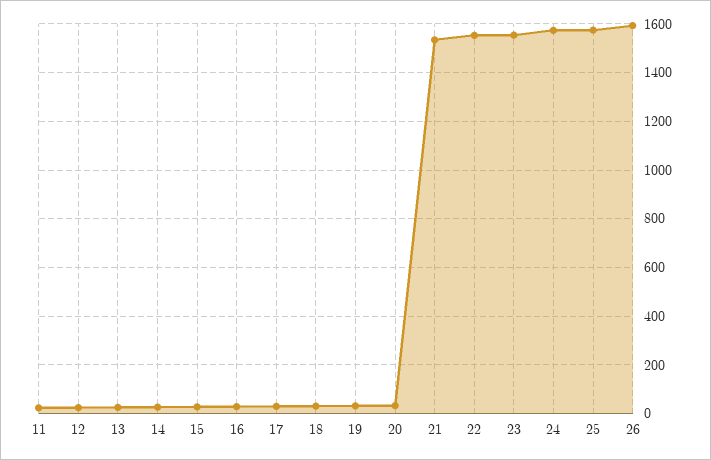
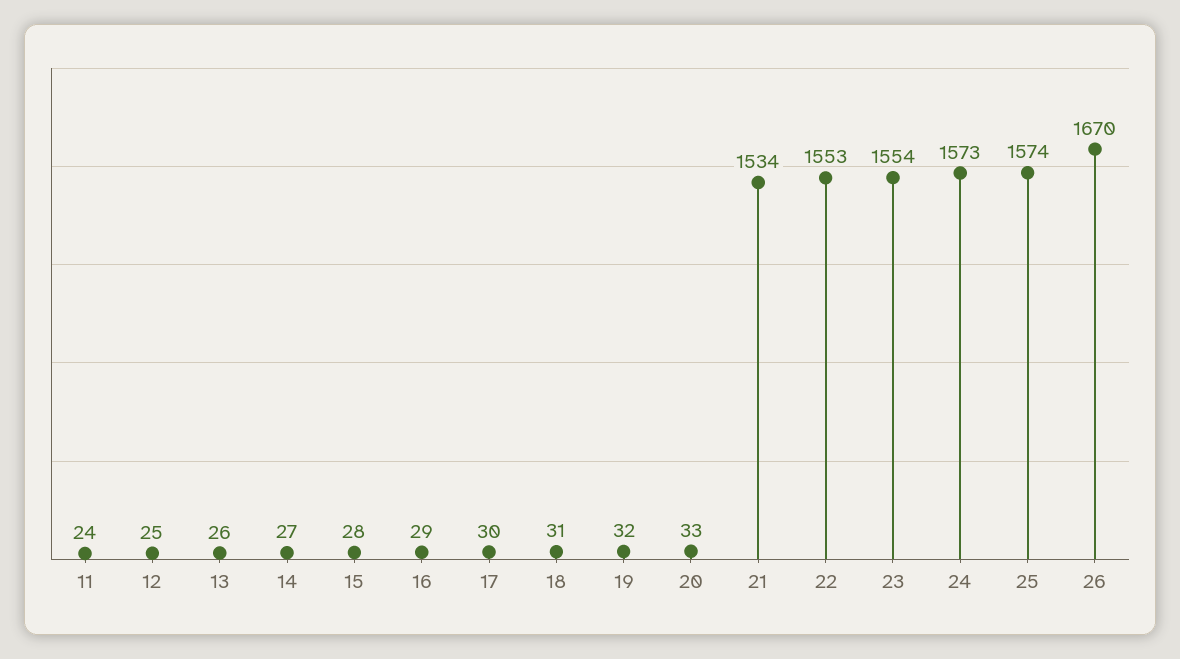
  {
    "11": 24,
    "12": 25,
    "13": 26,
    "14": 27,
    "15": 28,
    "16": 29,
    "17": 30,
    "18": 31,
    "19": 32,
    "20": 33,
    "21": 1534,
    "22": 1553,
    "23": 1554,
    "24": 1573,
    "25": 1574,
-   "26": 1600
+   "26": 1670
  }

